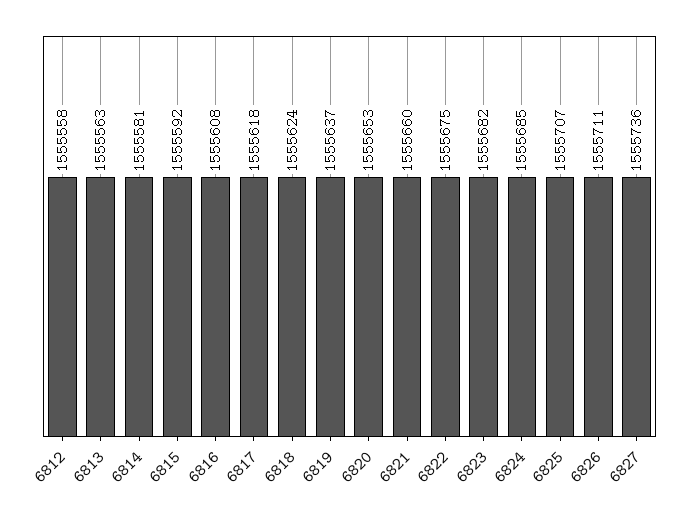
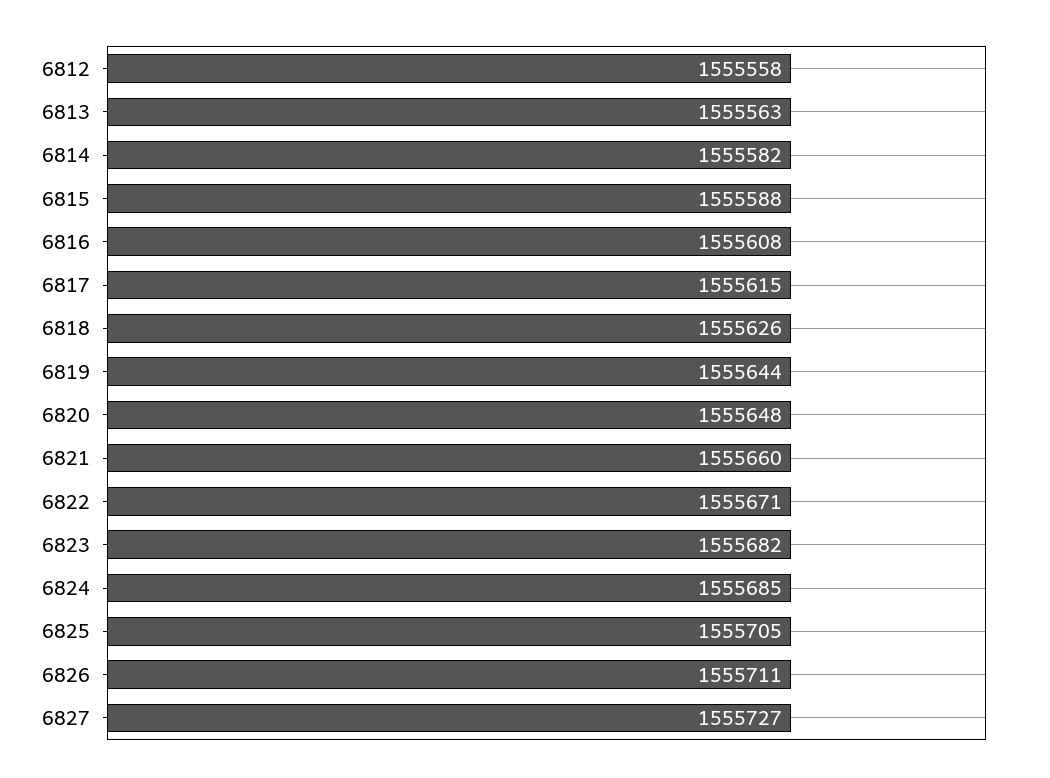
  {
    "6812": 1555558,
    "6813": 1555563,
-   "6814": 1555581,
+   "6814": 1555582,
-   "6815": 1555592,
+   "6815": 1555588,
    "6816": 1555608,
-   "6817": 1555618,
+   "6817": 1555615,
-   "6818": 1555624,
+   "6818": 1555626,
-   "6819": 1555637,
+   "6819": 1555644,
-   "6820": 1555653,
+   "6820": 1555648,
    "6821": 1555660,
-   "6822": 1555675,
+   "6822": 1555671,
    "6823": 1555682,
    "6824": 1555685,
-   "6825": 1555707,
+   "6825": 1555705,
    "6826": 1555711,
-   "6827": 1555736
+   "6827": 1555727
  }

